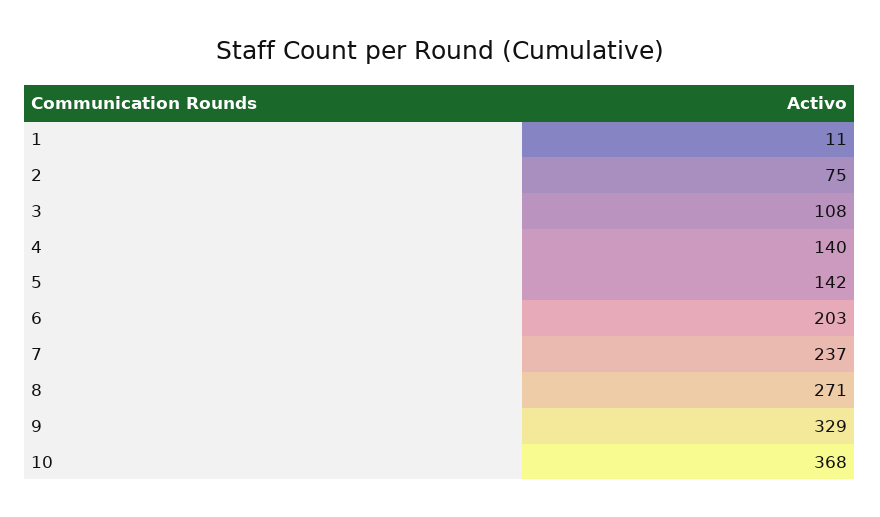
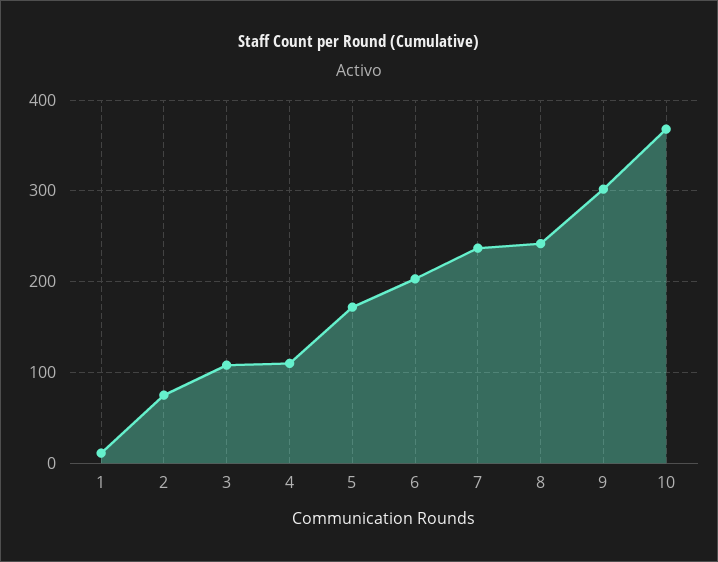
  {
    "1": 11,
    "2": 75,
    "3": 108,
-   "4": 140,
+   "4": 110,
-   "5": 142,
+   "5": 170,
    "6": 203,
    "7": 237,
-   "8": 271,
+   "8": 240,
-   "9": 329,
+   "9": 300,
    "10": 368
  }

